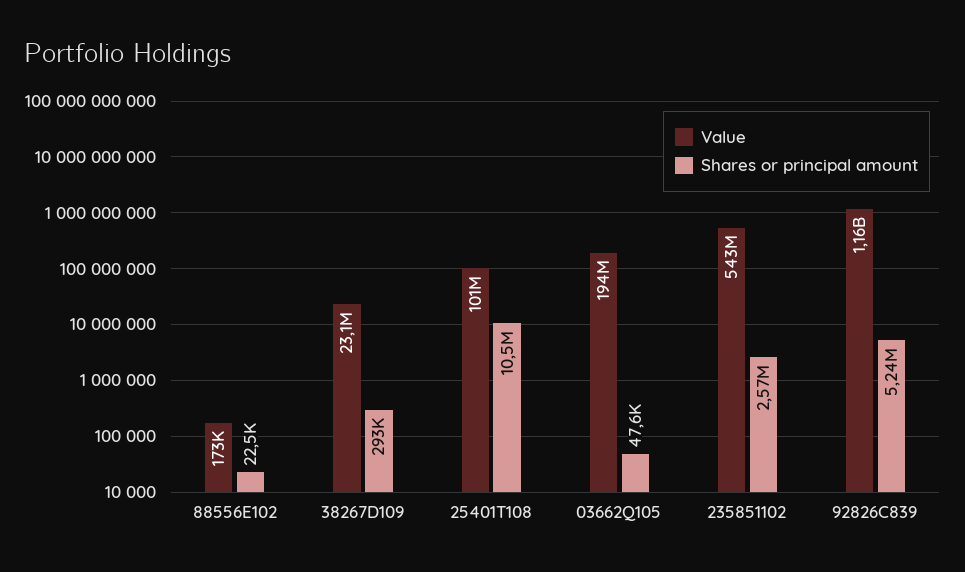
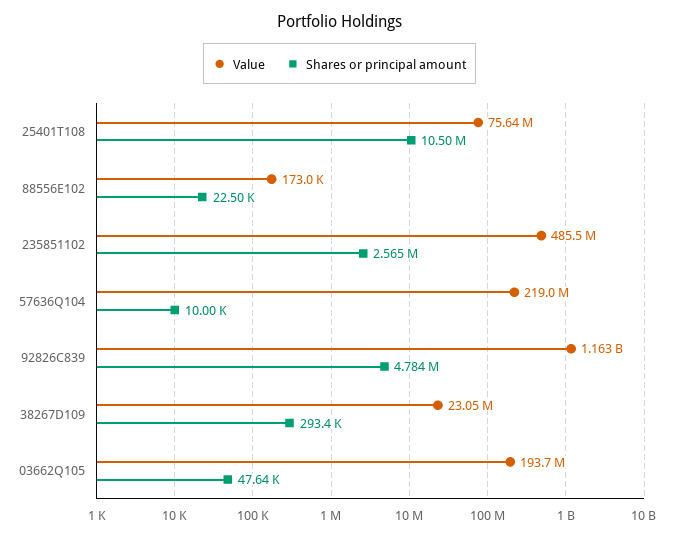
  {
    "Value": {
      "88556E102": 173000,
      "38267D109": 23050000,
-     "25401T108": 101000000,
+     "25401T108": 75640000,
      "03662Q105": 193700000,
-     "235851102": 543000000,
+     "235851102": 485500000,
-     "92826C839": 1163000000
+     "92826C839": 1163000000,
+     "57636Q104": 219000000
    },
    "Shares or principal amount": {
      "88556E102": 22500,
      "38267D109": 293400,
      "25401T108": 10500000,
      "03662Q105": 47640,
      "235851102": 2565000,
-     "92826C839": 5240000
+     "92826C839": 4784000,
+     "57636Q104": 10000
    }
  }

